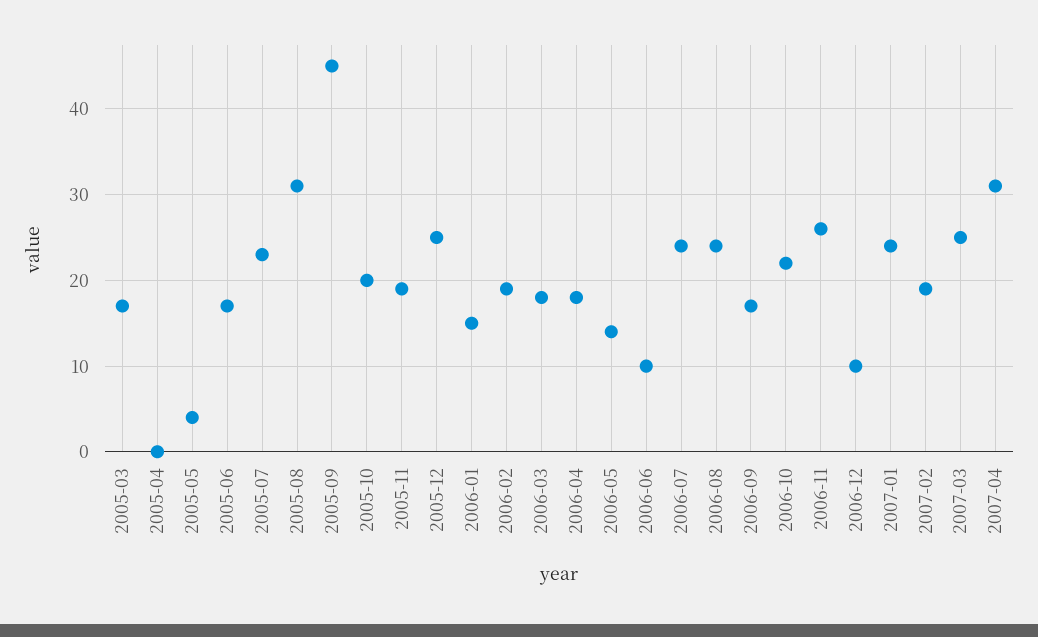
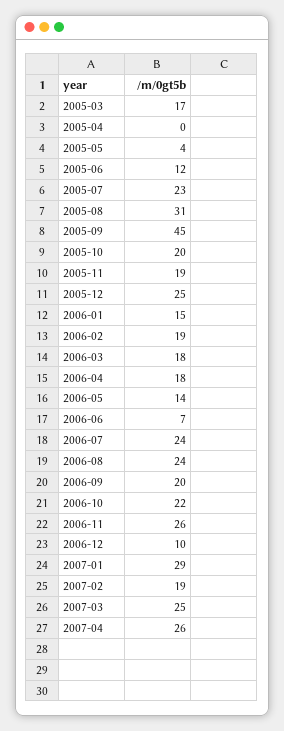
  {
    "2005-03": 17,
    "2005-04": 0,
    "2005-05": 4,
-   "2005-06": 17,
+   "2005-06": 12,
    "2005-07": 23,
    "2005-08": 31,
    "2005-09": 45,
    "2005-10": 20,
    "2005-11": 19,
    "2005-12": 25,
    "2006-01": 15,
    "2006-02": 19,
    "2006-03": 18,
    "2006-04": 18,
    "2006-05": 14,
-   "2006-06": 10,
+   "2006-06": 7,
    "2006-07": 24,
    "2006-08": 24,
-   "2006-09": 17,
+   "2006-09": 20,
    "2006-10": 22,
    "2006-11": 26,
    "2006-12": 10,
-   "2007-01": 24,
+   "2007-01": 29,
    "2007-02": 19,
    "2007-03": 25,
-   "2007-04": 31
+   "2007-04": 26
  }

